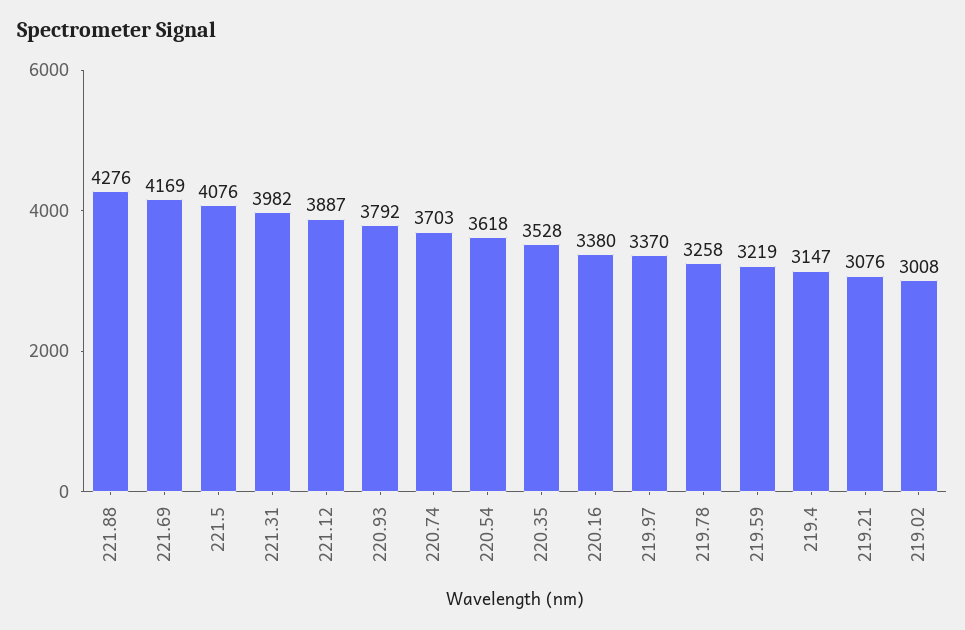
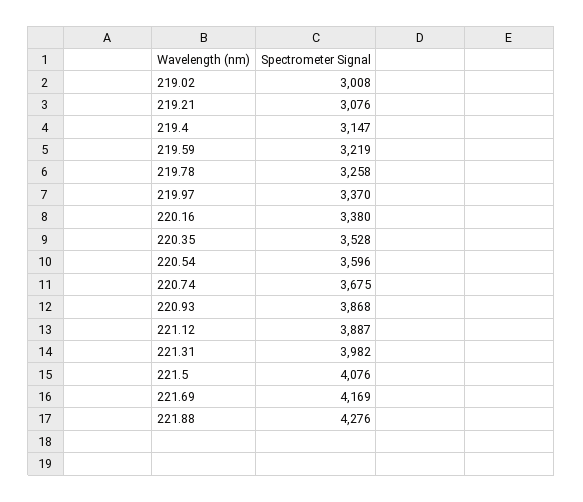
  {
    "221.88": 4276,
    "221.69": 4169,
    "221.5": 4076,
    "221.31": 3982,
    "221.12": 3887,
-   "220.93": 3792,
+   "220.93": 3868,
-   "220.74": 3703,
+   "220.74": 3675,
-   "220.54": 3618,
+   "220.54": 3596,
    "220.35": 3528,
    "220.16": 3380,
    "219.97": 3370,
    "219.78": 3258,
    "219.59": 3219,
    "219.4": 3147,
    "219.21": 3076,
    "219.02": 3008
  }

